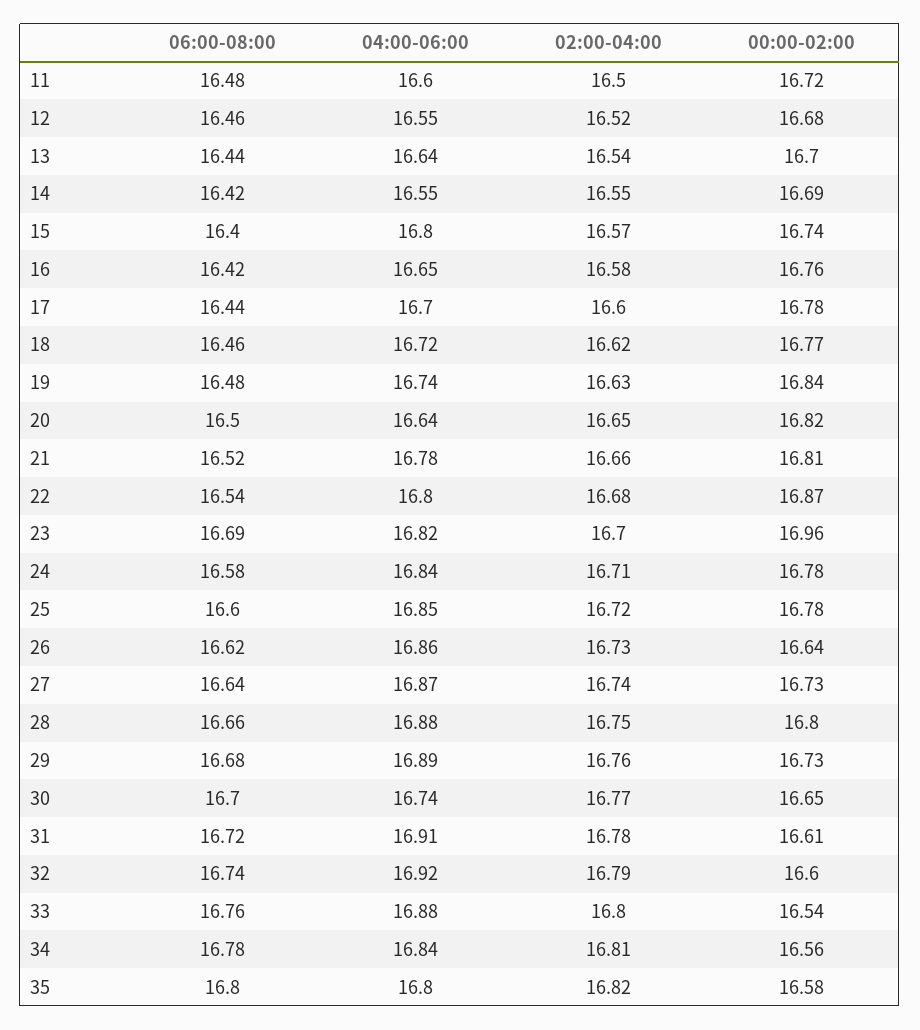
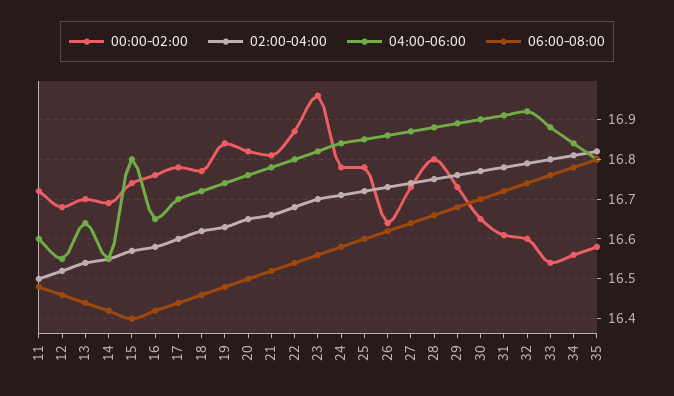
  {
    "06:00-08:00": {
      "11": 16.48,
      "12": 16.46,
      "13": 16.44,
      "14": 16.42,
      "15": 16.4,
      "16": 16.42,
      "17": 16.44,
      "18": 16.46,
      "19": 16.48,
      "20": 16.5,
      "21": 16.52,
      "22": 16.54,
-     "23": 16.69,
+     "23": 16.55,
      "24": 16.58,
      "25": 16.6,
      "26": 16.62,
      "27": 16.64,
      "28": 16.66,
      "29": 16.68,
      "30": 16.7,
      "31": 16.72,
      "32": 16.74,
      "33": 16.76,
      "34": 16.78,
      "35": 16.8
    },
    "04:00-06:00": {
      "11": 16.6,
      "12": 16.55,
      "13": 16.64,
      "14": 16.55,
      "15": 16.8,
      "16": 16.65,
      "17": 16.7,
      "18": 16.72,
      "19": 16.74,
-     "20": 16.64,
+     "20": 16.75,
      "21": 16.78,
      "22": 16.8,
      "23": 16.82,
      "24": 16.84,
      "25": 16.85,
      "26": 16.86,
      "27": 16.87,
      "28": 16.88,
      "29": 16.89,
-     "30": 16.74,
+     "30": 16.9,
      "31": 16.91,
      "32": 16.92,
      "33": 16.88,
      "34": 16.84,
      "35": 16.8
    },
    "02:00-04:00": {
      "11": 16.5,
      "12": 16.52,
      "13": 16.54,
      "14": 16.55,
      "15": 16.57,
      "16": 16.58,
      "17": 16.6,
      "18": 16.62,
      "19": 16.63,
      "20": 16.65,
      "21": 16.66,
      "22": 16.68,
      "23": 16.7,
      "24": 16.71,
      "25": 16.72,
      "26": 16.73,
      "27": 16.74,
      "28": 16.75,
      "29": 16.76,
      "30": 16.77,
      "31": 16.78,
      "32": 16.79,
      "33": 16.8,
      "34": 16.81,
      "35": 16.82
    },
    "00:00-02:00": {
      "11": 16.72,
      "12": 16.68,
      "13": 16.7,
      "14": 16.69,
      "15": 16.74,
      "16": 16.76,
      "17": 16.78,
      "18": 16.77,
      "19": 16.84,
      "20": 16.82,
      "21": 16.81,
      "22": 16.87,
      "23": 16.96,
      "24": 16.78,
      "25": 16.78,
      "26": 16.64,
      "27": 16.73,
      "28": 16.8,
      "29": 16.73,
      "30": 16.65,
      "31": 16.61,
      "32": 16.6,
      "33": 16.54,
      "34": 16.56,
      "35": 16.58
    }
  }

